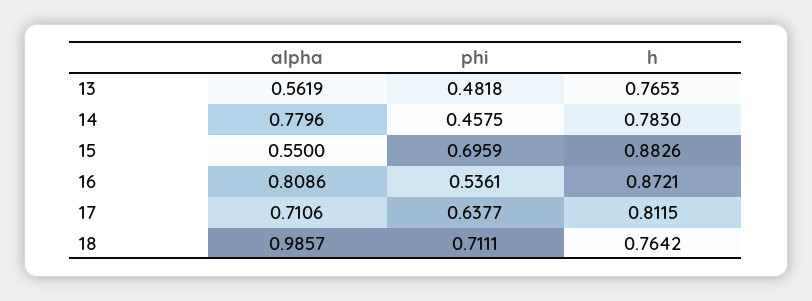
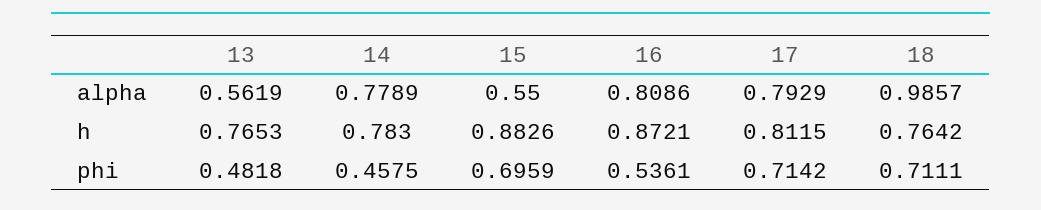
  {
    "alpha": {
      "13": 0.5619,
-     "14": 0.7796,
+     "14": 0.7789,
      "15": 0.55,
      "16": 0.8086,
-     "17": 0.7106,
+     "17": 0.7929,
      "18": 0.9857
    },
    "phi": {
      "13": 0.4818,
      "14": 0.4575,
      "15": 0.6959,
      "16": 0.5361,
-     "17": 0.6377,
+     "17": 0.7142,
      "18": 0.7111
    },
    "h": {
      "13": 0.7653,
      "14": 0.783,
      "15": 0.8826,
      "16": 0.8721,
      "17": 0.8115,
      "18": 0.7642
    }
  }

